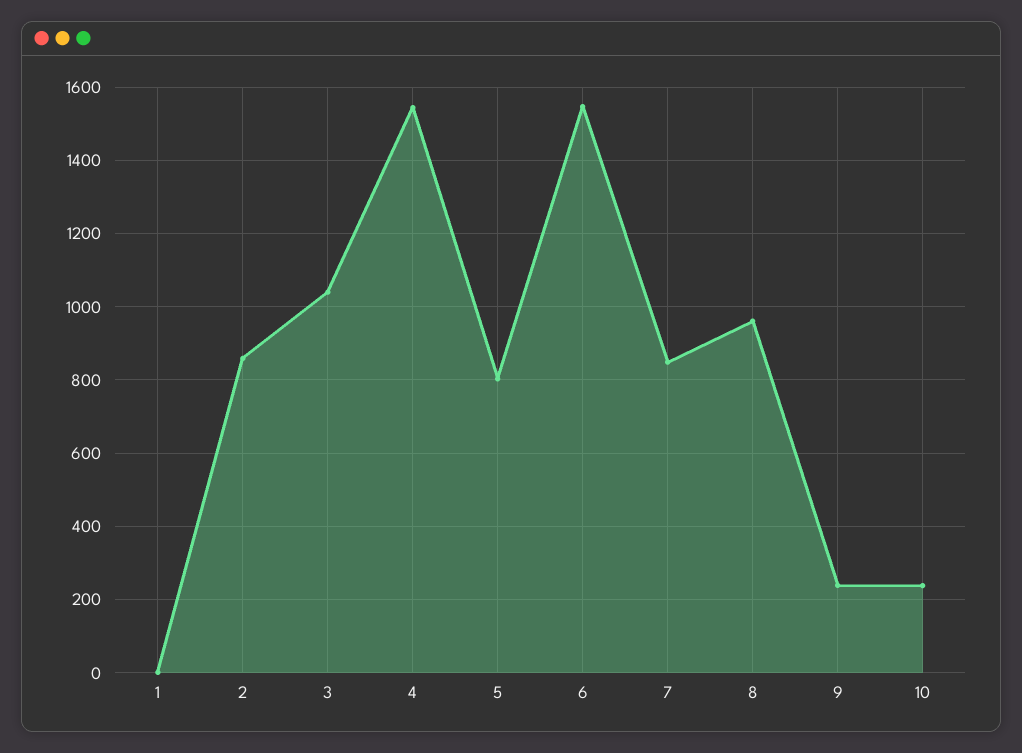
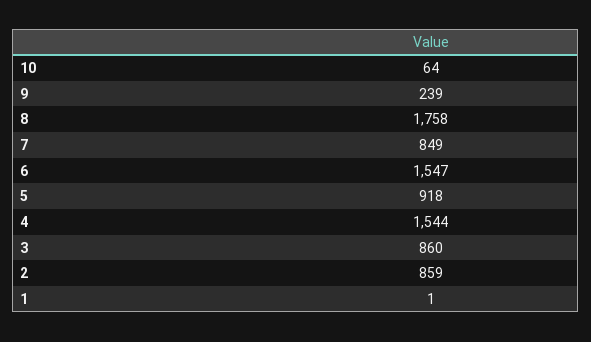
  {
    "1": 1,
    "2": 859,
-   "3": 1040,
+   "3": 860,
    "4": 1544,
-   "5": 800,
+   "5": 918,
    "6": 1547,
    "7": 849,
-   "8": 960,
+   "8": 1758,
    "9": 239,
-   "10": 240
+   "10": 64
  }

